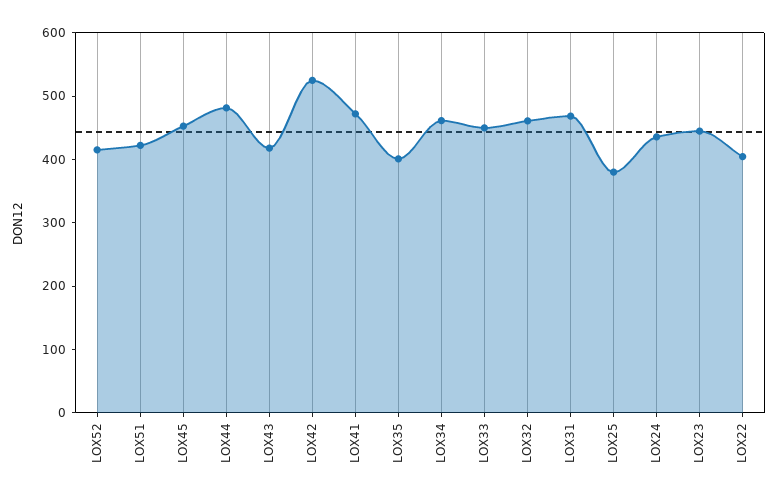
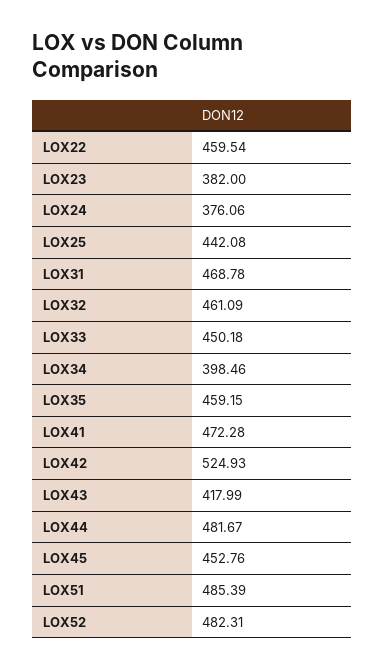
  {
-   "LOX52": 420,
+   "LOX52": 482.31,
-   "LOX51": 420,
+   "LOX51": 485.39,
    "LOX45": 452.76,
    "LOX44": 481.67,
    "LOX43": 417.99,
    "LOX42": 524.93,
    "LOX41": 472.28,
-   "LOX35": 400,
+   "LOX35": 459.15,
-   "LOX34": 460,
+   "LOX34": 398.46,
    "LOX33": 450.18,
    "LOX32": 461.09,
    "LOX31": 468.78,
-   "LOX25": 380,
+   "LOX25": 442.08,
-   "LOX24": 440,
+   "LOX24": 376.06,
-   "LOX23": 440,
+   "LOX23": 382,
-   "LOX22": 400
+   "LOX22": 459.54
  }

